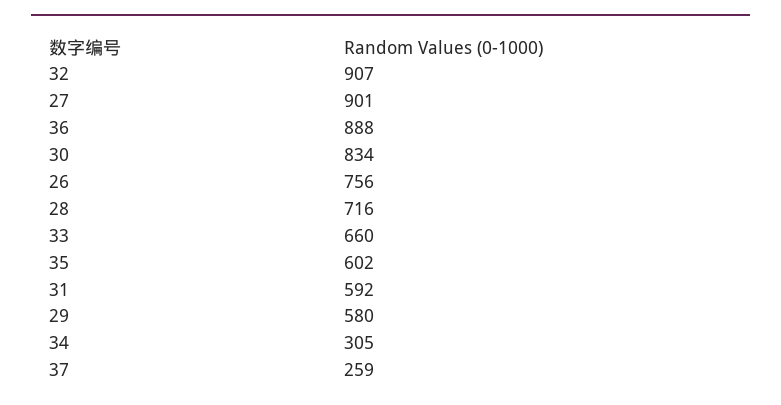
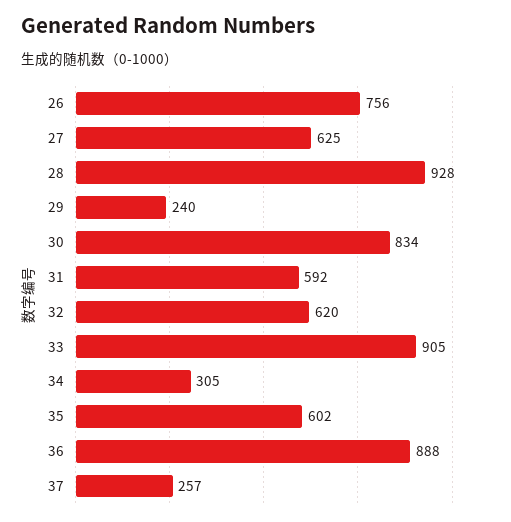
  {
-   "32": 907,
+   "32": 620,
-   "27": 901,
+   "27": 625,
    "36": 888,
    "30": 834,
    "26": 756,
-   "28": 716,
+   "28": 928,
-   "33": 660,
+   "33": 905,
    "35": 602,
    "31": 592,
-   "29": 580,
+   "29": 240,
    "34": 305,
-   "37": 259
+   "37": 257
  }

